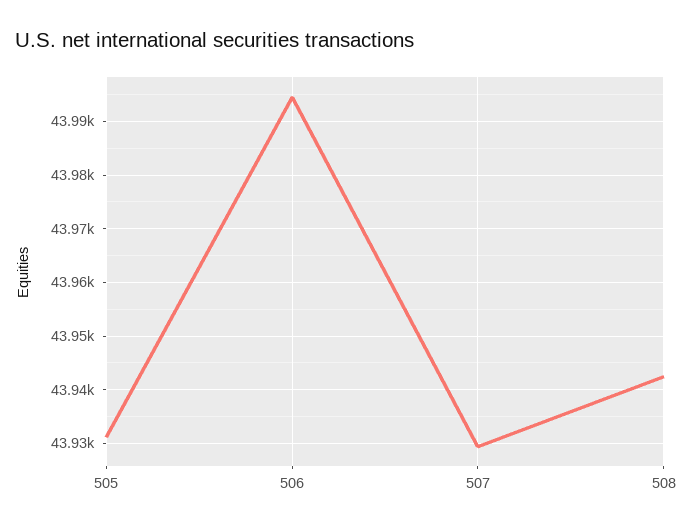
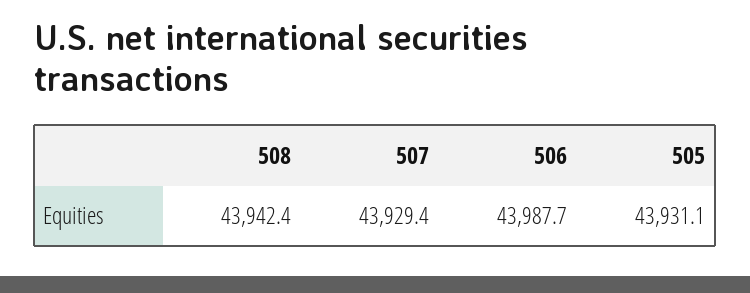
  {
    "505": 43931.1,
-   "506": 43994,
+   "506": 43987.7,
    "507": 43929.4,
    "508": 43942.4
  }

